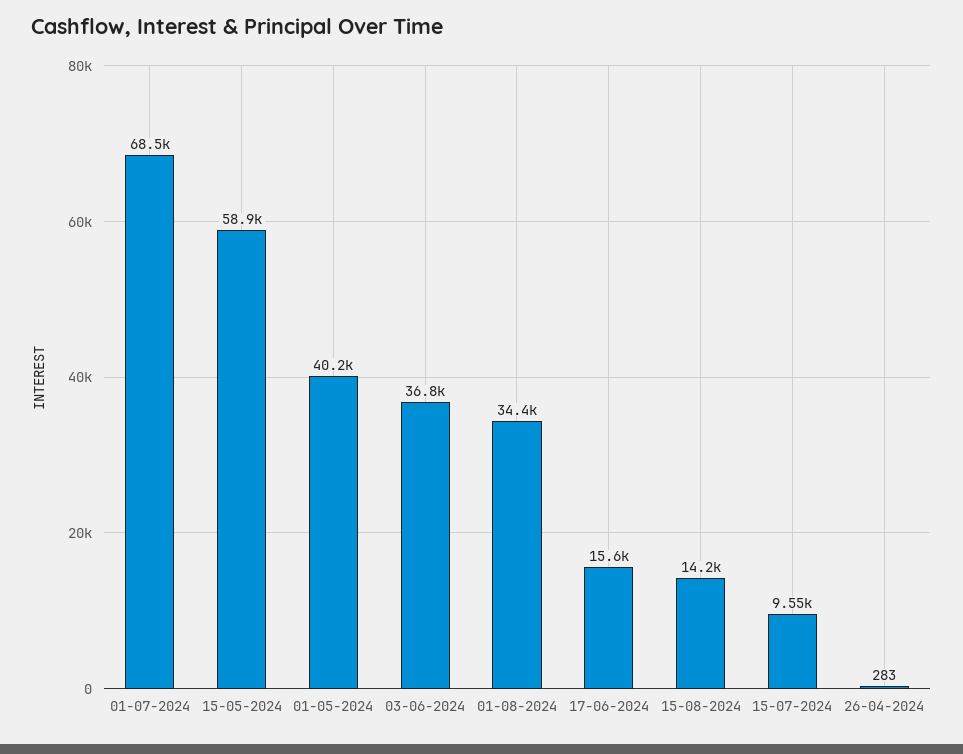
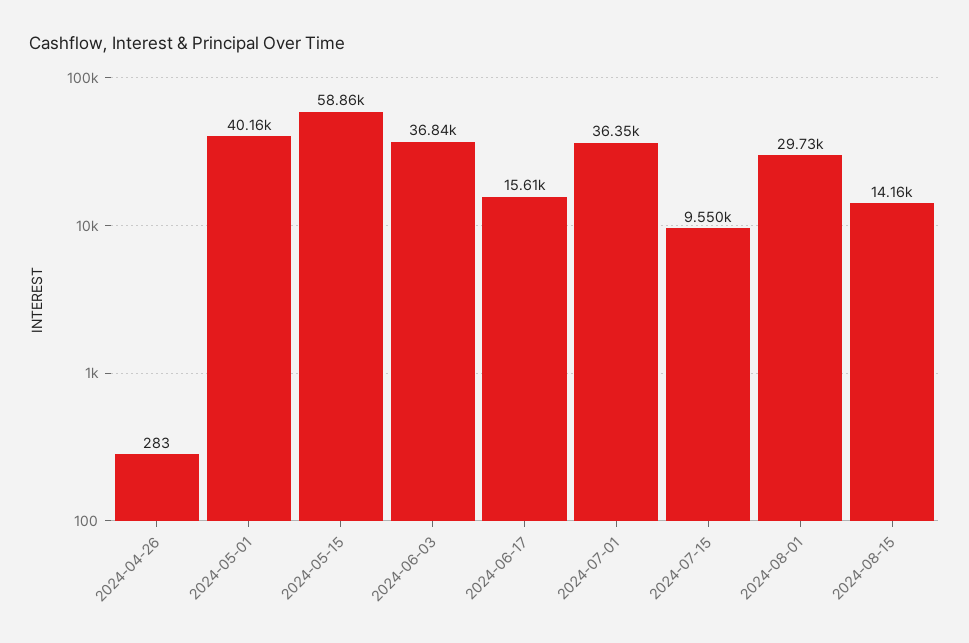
  {
-   "01-07-2024": 68500,
+   "01-07-2024": 36350,
    "15-05-2024": 58860,
    "01-05-2024": 40160,
    "03-06-2024": 36840,
-   "01-08-2024": 34400,
+   "01-08-2024": 29730,
    "17-06-2024": 15610,
    "15-08-2024": 14160,
    "15-07-2024": 9550,
    "26-04-2024": 283
  }

